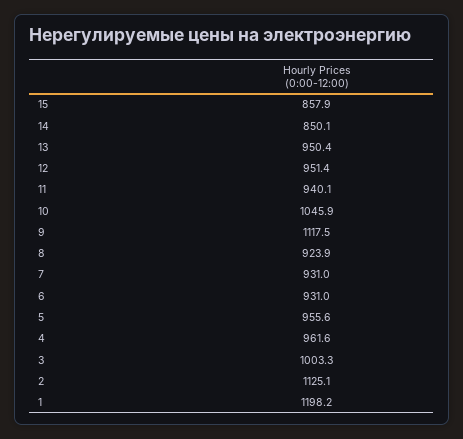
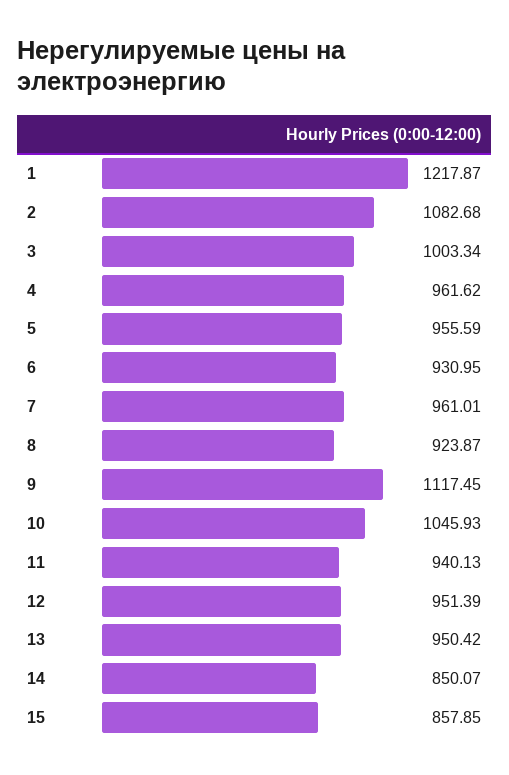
  {
    "15": 857.85,
    "14": 850.07,
    "13": 950.42,
    "12": 951.39,
    "11": 940.13,
    "10": 1045.93,
    "9": 1117.45,
    "8": 923.87,
-   "7": 931,
+   "7": 961.01,
    "6": 930.95,
    "5": 955.59,
    "4": 961.62,
    "3": 1003.34,
-   "2": 1125.1,
+   "2": 1082.68,
-   "1": 1198.2
+   "1": 1217.87
  }

